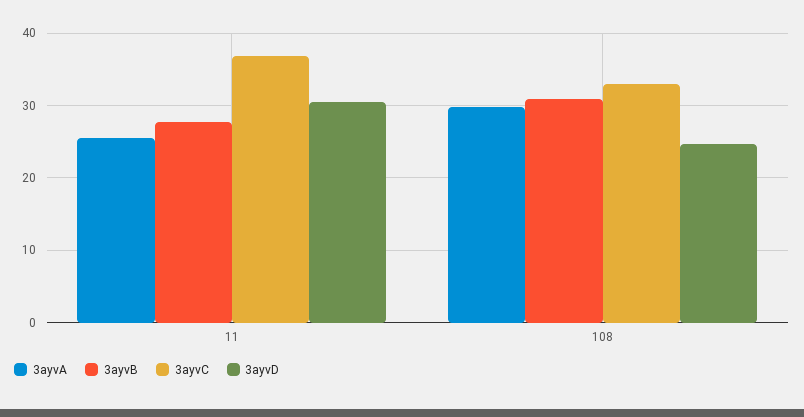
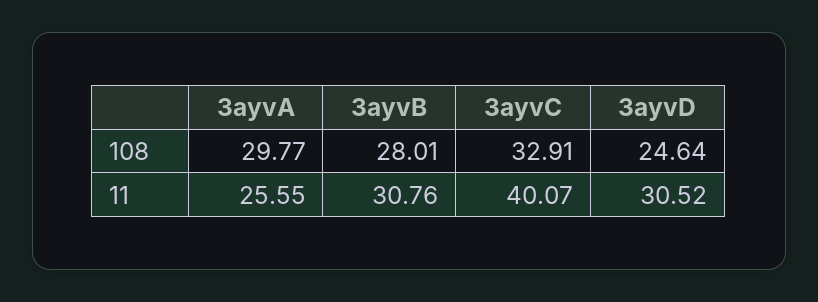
  {
    "3ayvA": {
      "11": 25.55,
      "108": 29.77
    },
    "3ayvB": {
-     "11": 28,
+     "11": 30.76,
-     "108": 31
+     "108": 28.01
    },
    "3ayvC": {
-     "11": 37,
+     "11": 40.07,
      "108": 32.91
    },
    "3ayvD": {
      "11": 30.52,
      "108": 24.64
    }
  }

